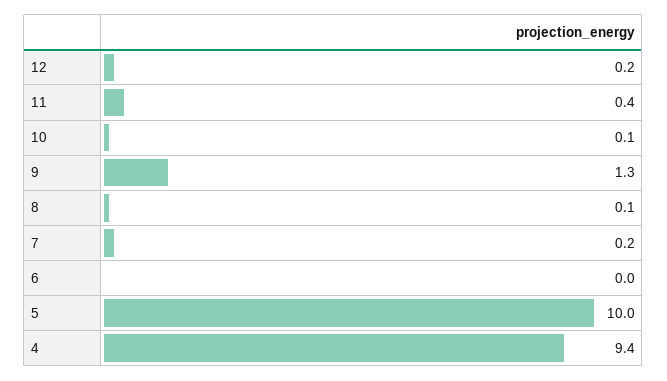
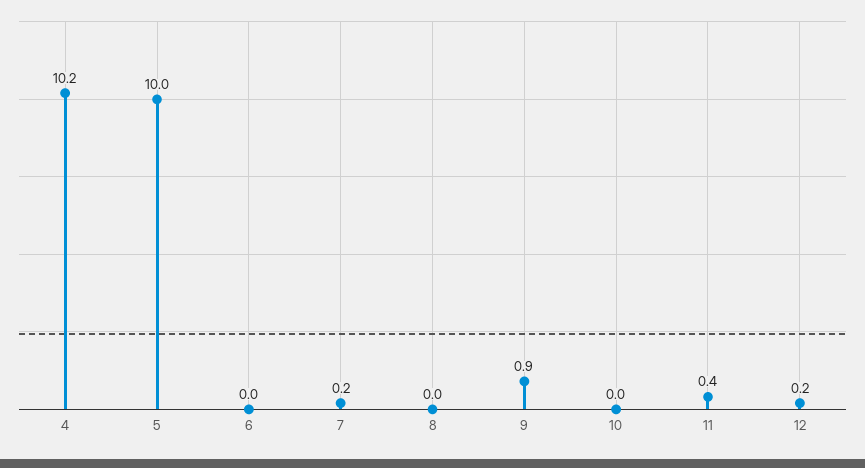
  {
    "12": 0.2,
    "11": 0.4,
-   "10": 0.1,
+   "10": 0,
-   "9": 1.3,
+   "9": 0.9,
-   "8": 0.1,
+   "8": 0,
    "7": 0.2,
    "6": 0,
    "5": 10,
-   "4": 9.4
+   "4": 10.2
  }

